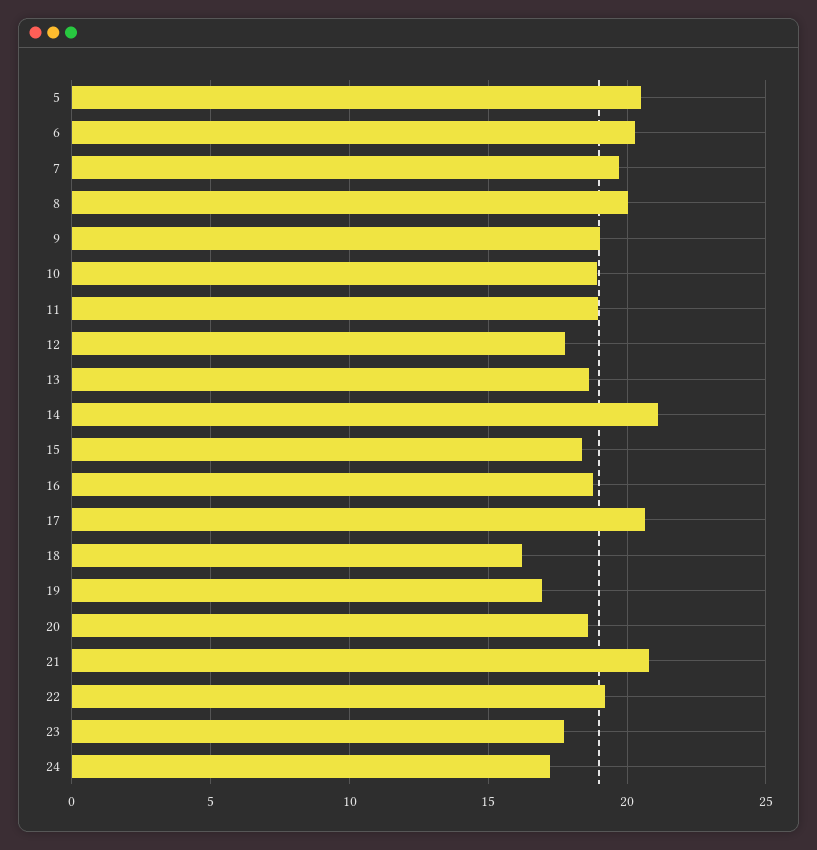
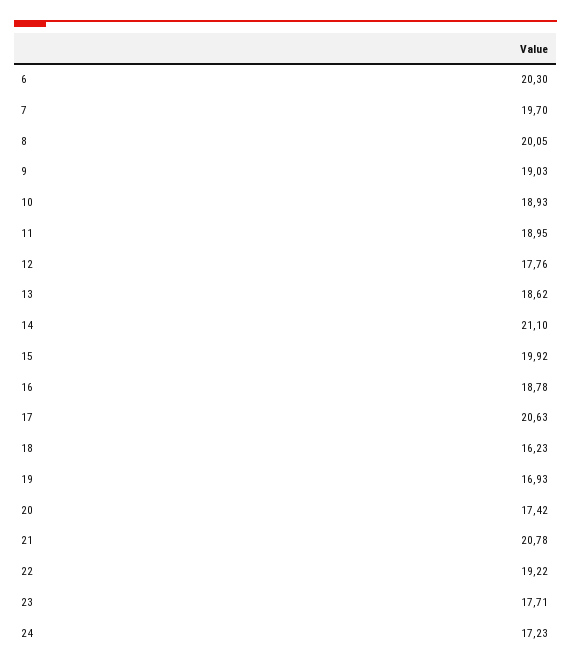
  {
-   "5": 20.5,
    "6": 20.3,
    "7": 19.7,
    "8": 20.05,
    "9": 19.03,
    "10": 18.93,
    "11": 18.95,
    "12": 17.76,
    "13": 18.62,
    "14": 21.1,
-   "15": 18.5,
+   "15": 19.92,
    "16": 18.78,
    "17": 20.63,
    "18": 16.23,
    "19": 16.93,
-   "20": 18.5,
+   "20": 17.42,
    "21": 20.78,
    "22": 19.22,
    "23": 17.71,
    "24": 17.23
  }

